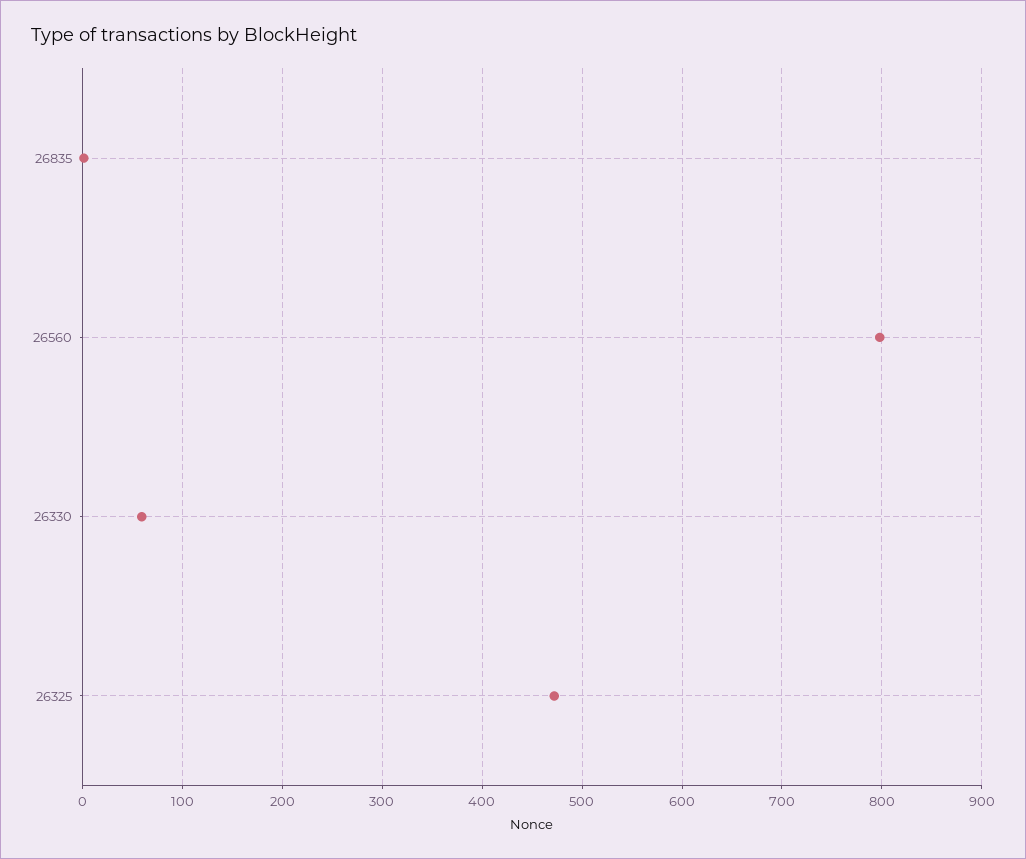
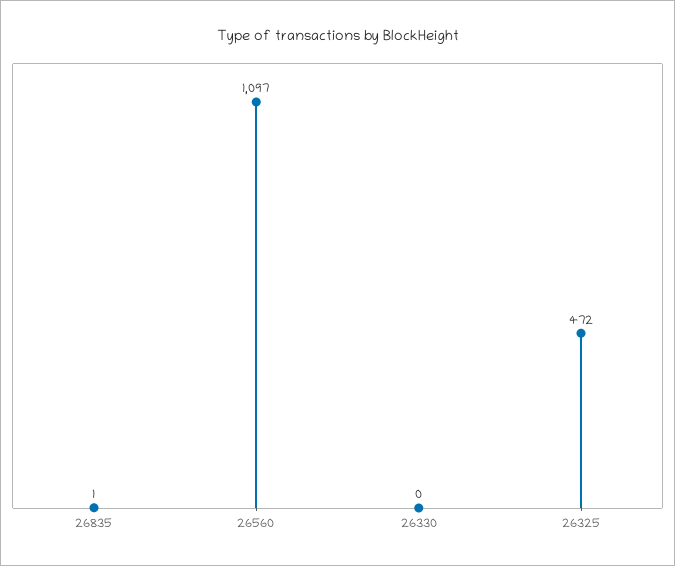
  {
    "26835": 1,
-   "26560": 800,
+   "26560": 1097,
-   "26330": 60,
+   "26330": 0,
    "26325": 472
  }

